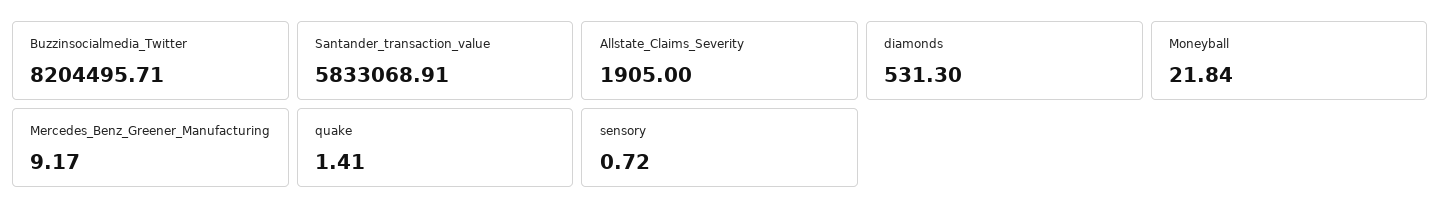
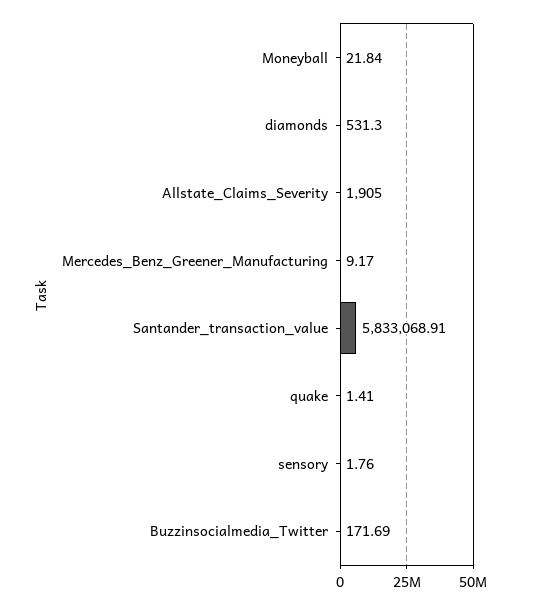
  {
-   "Buzzinsocialmedia_Twitter": 8204495.71,
+   "Buzzinsocialmedia_Twitter": 171.69,
    "Santander_transaction_value": 5833068.91,
    "Allstate_Claims_Severity": 1905,
    "diamonds": 531.3,
    "Moneyball": 21.84,
    "Mercedes_Benz_Greener_Manufacturing": 9.17,
    "quake": 1.41,
-   "sensory": 0.72
+   "sensory": 1.76
  }

